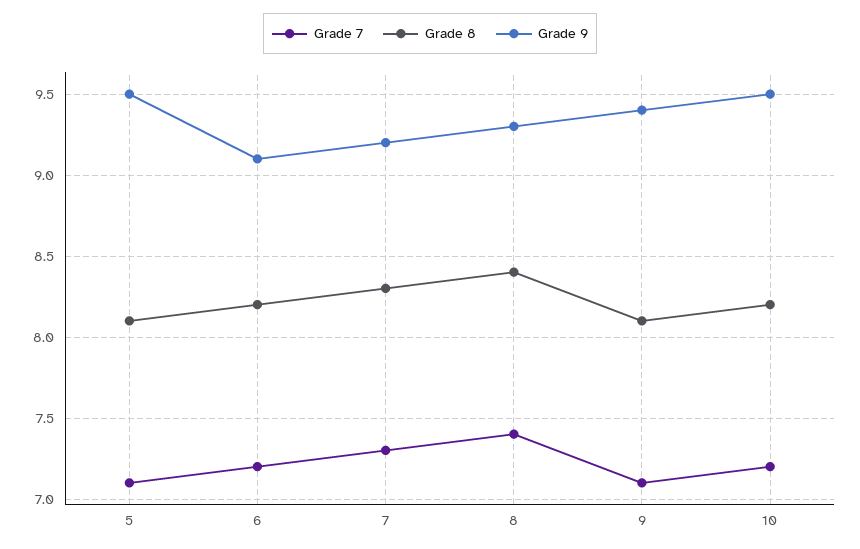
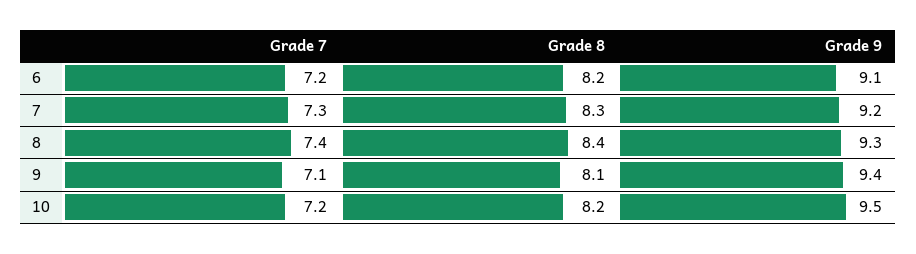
  {
    "Grade 7": {
-     "5": 7.1,
      "6": 7.2,
      "7": 7.3,
      "8": 7.4,
      "9": 7.1,
      "10": 7.2
    },
    "Grade 8": {
-     "5": 8.1,
      "6": 8.2,
      "7": 8.3,
      "8": 8.4,
      "9": 8.1,
      "10": 8.2
    },
    "Grade 9": {
-     "5": 9.5,
      "6": 9.1,
      "7": 9.2,
      "8": 9.3,
      "9": 9.4,
      "10": 9.5
    }
  }

